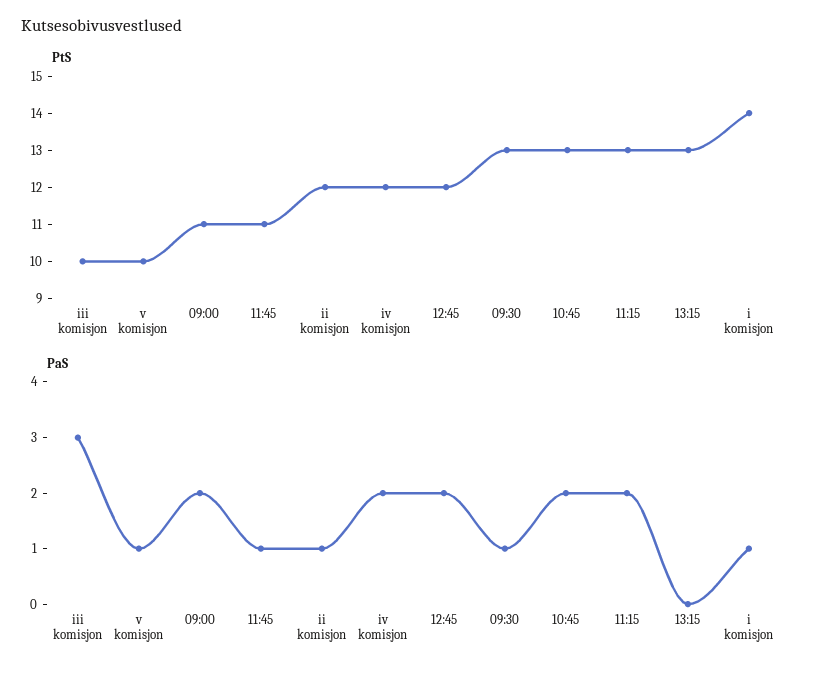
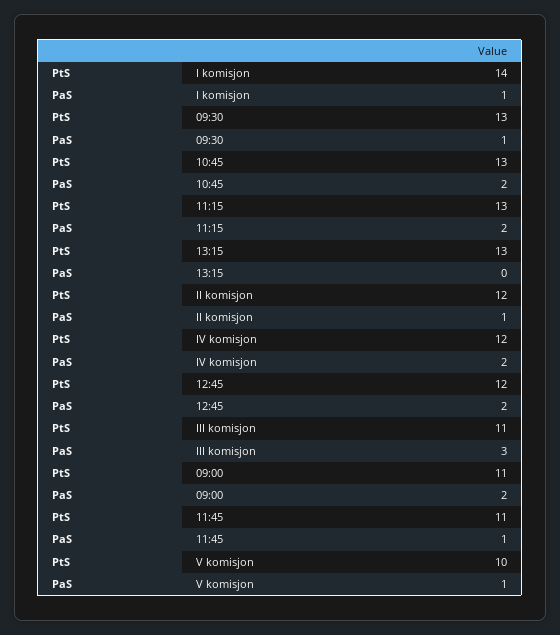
  {
    "PtS": {
-     "iii komisjon": 10,
+     "iii komisjon": 11,
      "v komisjon": 10,
      "09:00": 11,
      "11:45": 11,
      "ii komisjon": 12,
      "iv komisjon": 12,
      "12:45": 12,
      "09:30": 13,
      "10:45": 13,
      "11:15": 13,
      "13:15": 13,
      "i komisjon": 14
    },
    "PaS": {
      "iii komisjon": 3,
      "v komisjon": 1,
      "09:00": 2,
      "11:45": 1,
      "ii komisjon": 1,
      "iv komisjon": 2,
      "12:45": 2,
      "09:30": 1,
      "10:45": 2,
      "11:15": 2,
      "13:15": 0,
      "i komisjon": 1
    }
  }

